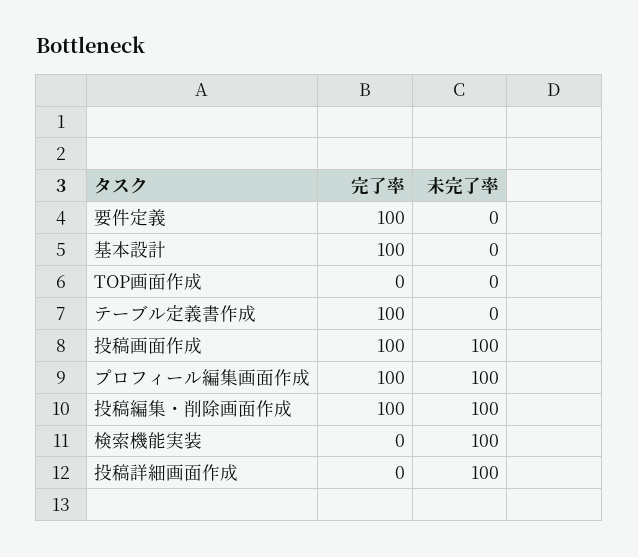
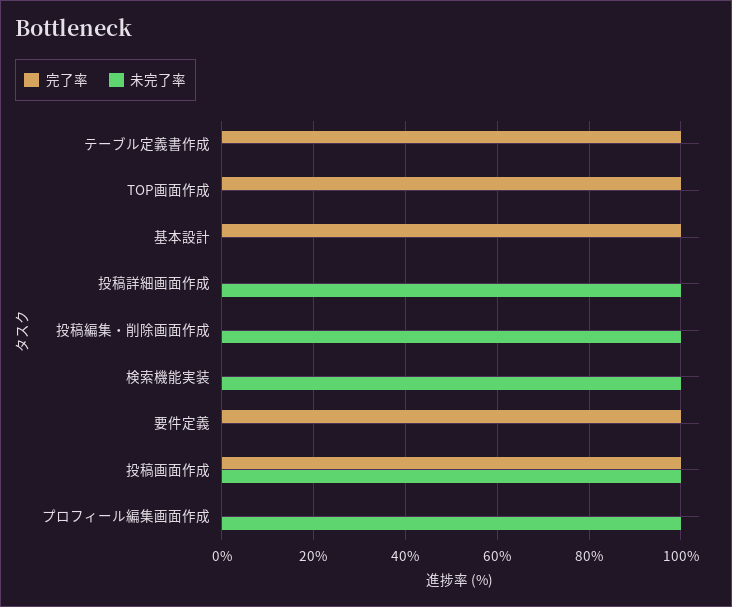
  {
    "完了率": {
      "要件定義": 100,
      "基本設計": 100,
-     "TOP画面作成": 0,
+     "TOP画面作成": 100,
      "テーブル定義書作成": 100,
      "投稿画面作成": 100,
-     "プロフィール編集画面作成": 100,
+     "プロフィール編集画面作成": 0,
-     "投稿編集・削除画面作成": 100,
+     "投稿編集・削除画面作成": 0,
      "検索機能実装": 0,
      "投稿詳細画面作成": 0
    },
    "未完了率": {
      "要件定義": 0,
      "基本設計": 0,
      "TOP画面作成": 0,
      "テーブル定義書作成": 0,
      "投稿画面作成": 100,
      "プロフィール編集画面作成": 100,
      "投稿編集・削除画面作成": 100,
      "検索機能実装": 100,
      "投稿詳細画面作成": 100
    }
  }

